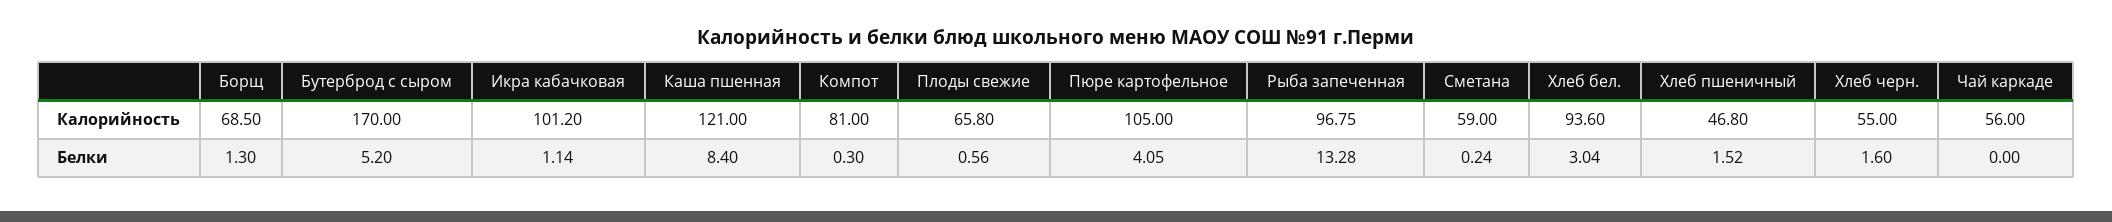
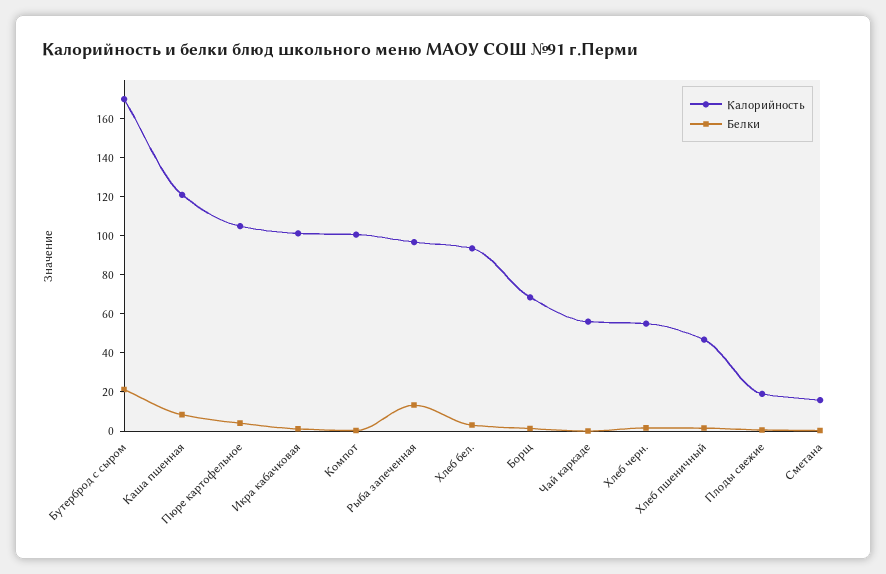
  {
    "Калорийность": {
      "Борщ": 68.5,
      "Бутерброд с сыром": 170,
      "Икра кабачковая": 101.2,
      "Каша пшенная": 121,
-     "Компот": 81,
+     "Компот": 100,
-     "Плоды свежие": 65.8,
+     "Плоды свежие": 20,
      "Пюре картофельное": 105,
      "Рыба запеченная": 96.75,
-     "Сметана": 59,
+     "Сметана": 15,
      "Хлеб бел.": 93.6,
      "Хлеб пшеничный": 46.8,
      "Хлеб черн.": 55,
      "Чай каркаде": 56
    },
    "Белки": {
      "Борщ": 1.3,
-     "Бутерброд с сыром": 5.2,
+     "Бутерброд с сыром": 20,
      "Икра кабачковая": 1.14,
      "Каша пшенная": 8.4,
      "Компот": 0.3,
      "Плоды свежие": 0.56,
      "Пюре картофельное": 4.05,
      "Рыба запеченная": 13.28,
      "Сметана": 0.24,
      "Хлеб бел.": 3.04,
      "Хлеб пшеничный": 1.52,
      "Хлеб черн.": 1.6,
      "Чай каркаде": 0
    }
  }

